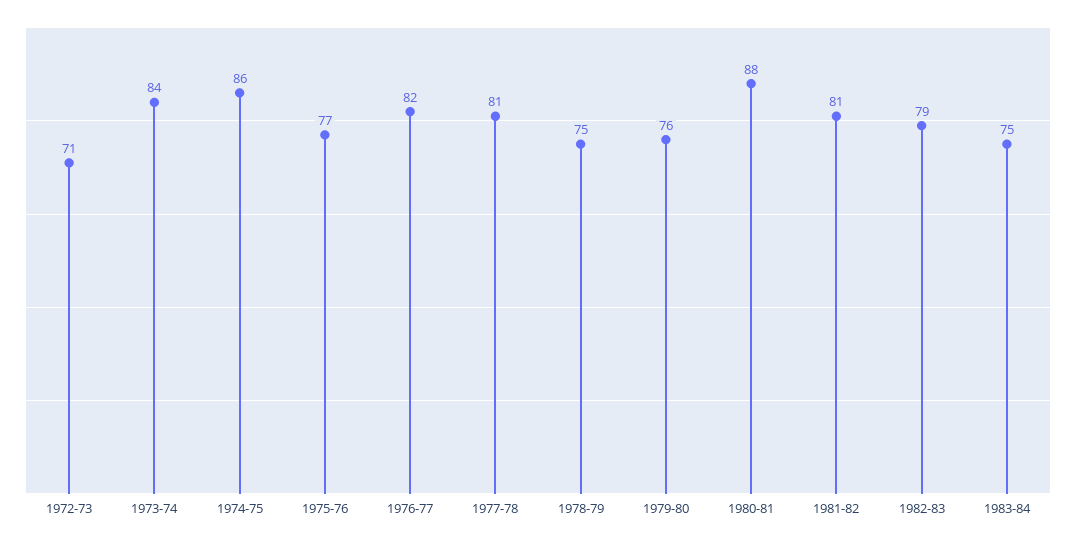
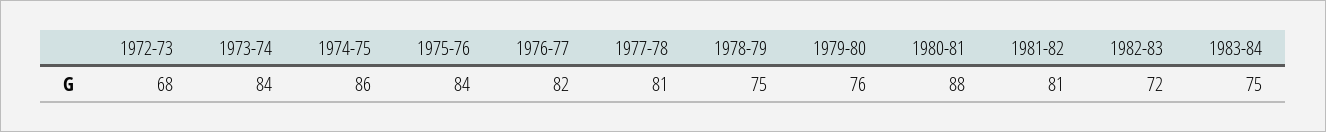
  {
-   "1972-73": 71,
+   "1972-73": 68,
    "1973-74": 84,
    "1974-75": 86,
-   "1975-76": 77,
+   "1975-76": 84,
    "1976-77": 82,
    "1977-78": 81,
    "1978-79": 75,
    "1979-80": 76,
    "1980-81": 88,
    "1981-82": 81,
-   "1982-83": 79,
+   "1982-83": 72,
    "1983-84": 75
  }

